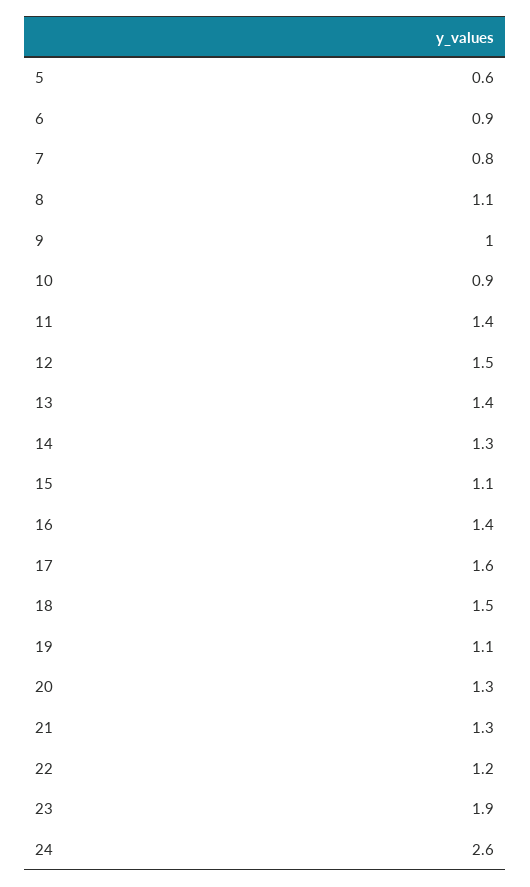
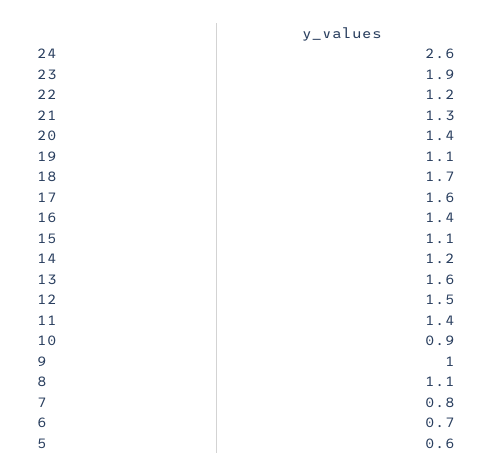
  {
    "5": 0.6,
-   "6": 0.9,
+   "6": 0.7,
    "7": 0.8,
    "8": 1.1,
    "9": 1,
    "10": 0.9,
    "11": 1.4,
    "12": 1.5,
-   "13": 1.4,
+   "13": 1.6,
-   "14": 1.3,
+   "14": 1.2,
    "15": 1.1,
    "16": 1.4,
    "17": 1.6,
-   "18": 1.5,
+   "18": 1.7,
    "19": 1.1,
-   "20": 1.3,
+   "20": 1.4,
    "21": 1.3,
    "22": 1.2,
    "23": 1.9,
    "24": 2.6
  }

